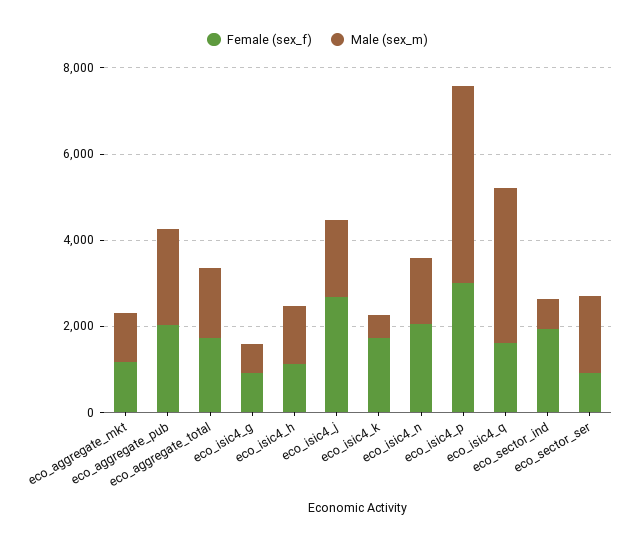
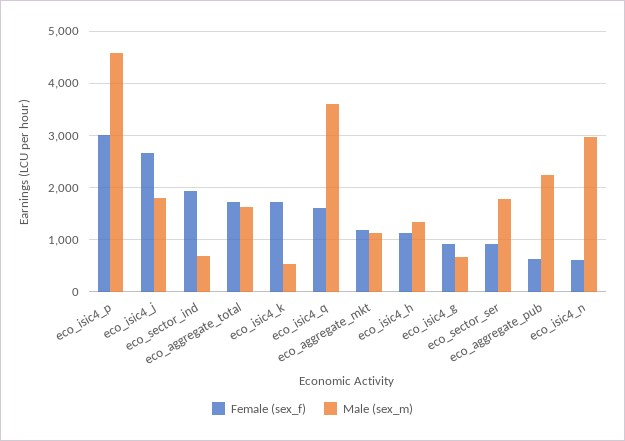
  {
    "Female (sex_f)": {
      "eco_aggregate_mkt": 1200,
-     "eco_aggregate_pub": 2000,
+     "eco_aggregate_pub": 600,
      "eco_aggregate_total": 1800,
      "eco_isic4_g": 1000,
      "eco_isic4_h": 1200,
      "eco_isic4_j": 2600,
      "eco_isic4_k": 1800,
-     "eco_isic4_n": 2000,
+     "eco_isic4_n": 600,
      "eco_isic4_p": 3000,
      "eco_isic4_q": 1600,
      "eco_sector_ind": 2000,
      "eco_sector_ser": 1000
    },
    "Male (sex_m)": {
      "eco_aggregate_mkt": 1200,
      "eco_aggregate_pub": 2200,
      "eco_aggregate_total": 1600,
      "eco_isic4_g": 600,
      "eco_isic4_h": 1400,
      "eco_isic4_j": 1800,
      "eco_isic4_k": 600,
-     "eco_isic4_n": 1500,
+     "eco_isic4_n": 3000,
      "eco_isic4_p": 4600,
      "eco_isic4_q": 3600,
      "eco_sector_ind": 600,
      "eco_sector_ser": 1800
    }
  }

